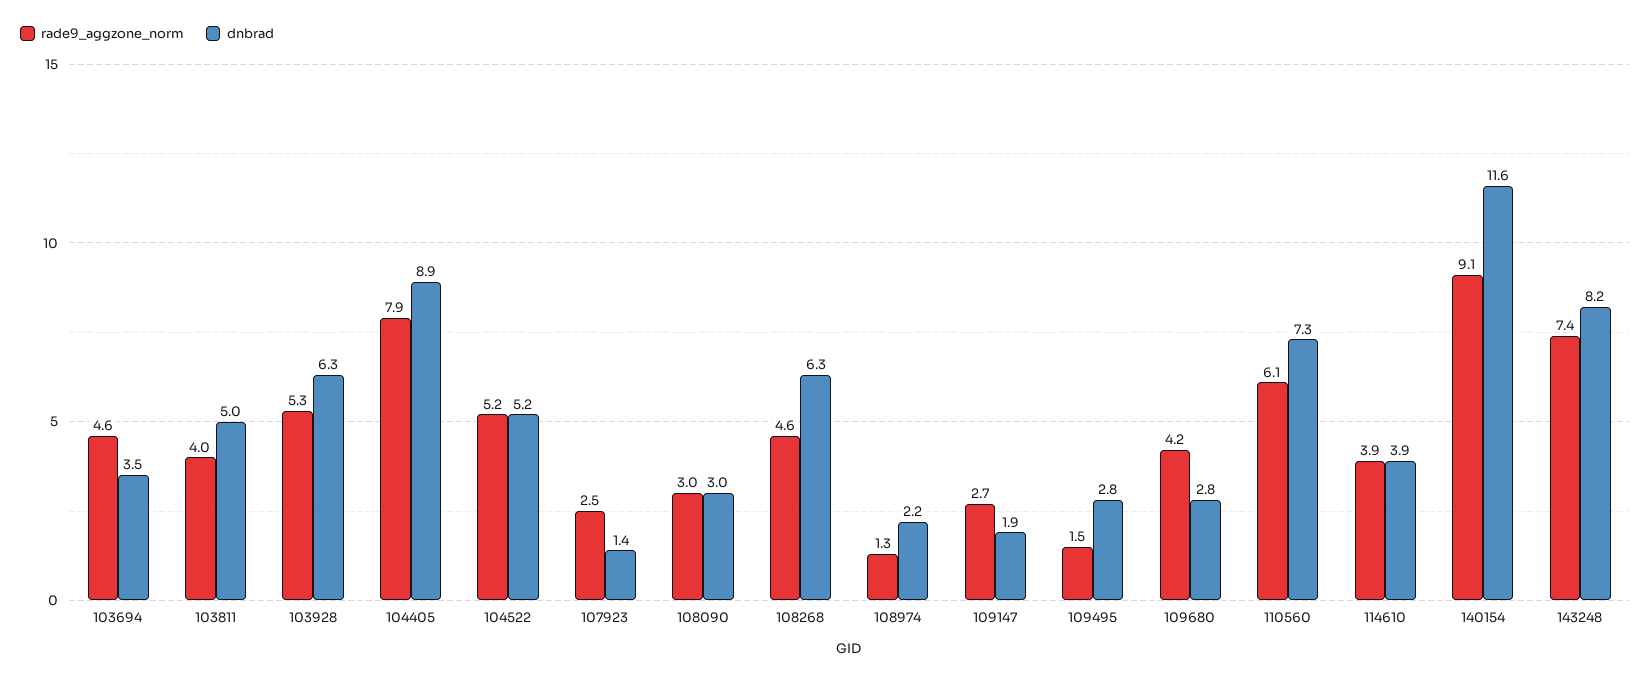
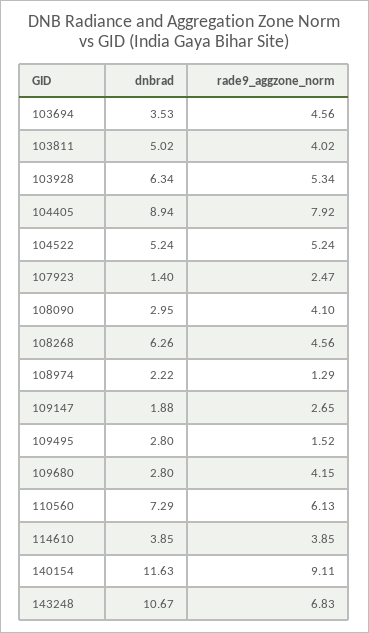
  {
    "rade9_aggzone_norm": {
      "103694": 4.56,
      "103811": 4.02,
      "103928": 5.34,
      "104405": 7.92,
      "104522": 5.24,
      "107923": 2.47,
-     "108090": 3,
+     "108090": 4.1,
      "108268": 4.56,
      "108974": 1.29,
      "109147": 2.65,
      "109495": 1.52,
      "109680": 4.15,
      "110560": 6.13,
      "114610": 3.85,
      "140154": 9.11,
-     "143248": 7.4
+     "143248": 6.83
    },
    "dnbrad": {
      "103694": 3.53,
      "103811": 5.02,
      "103928": 6.34,
      "104405": 8.94,
      "104522": 5.24,
      "107923": 1.4,
      "108090": 2.95,
      "108268": 6.26,
      "108974": 2.22,
      "109147": 1.88,
      "109495": 2.8,
      "109680": 2.8,
      "110560": 7.29,
      "114610": 3.85,
      "140154": 11.63,
-     "143248": 8.2
+     "143248": 10.67
    }
  }

